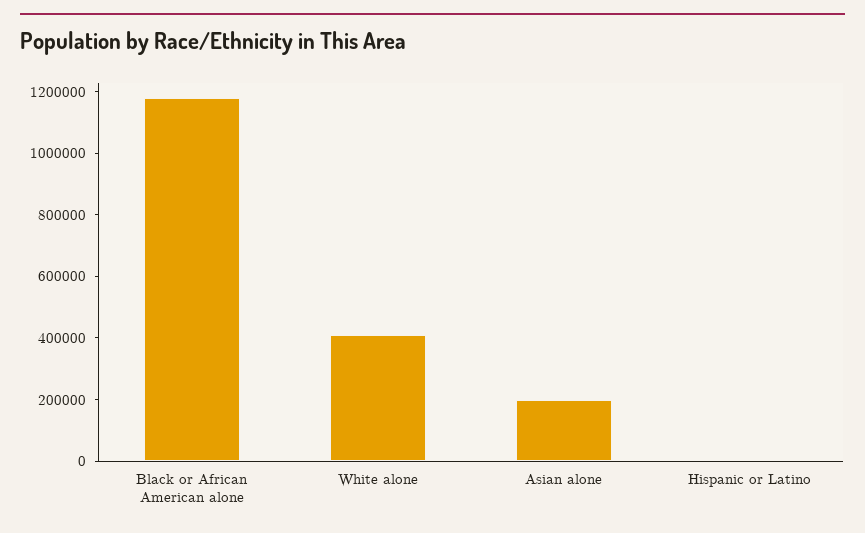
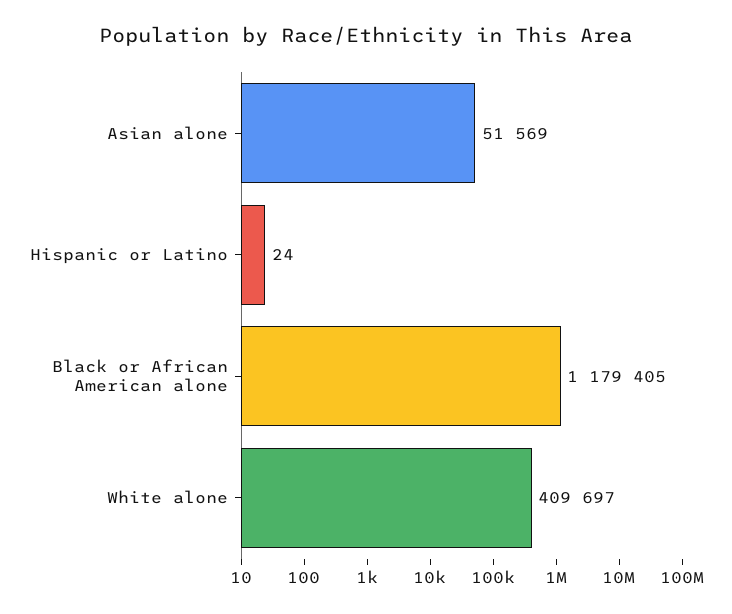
  {
    "Black or African American alone": 1179405,
    "White alone": 409697,
-   "Asian alone": 200000,
+   "Asian alone": 51569,
    "Hispanic or Latino": 24
  }

